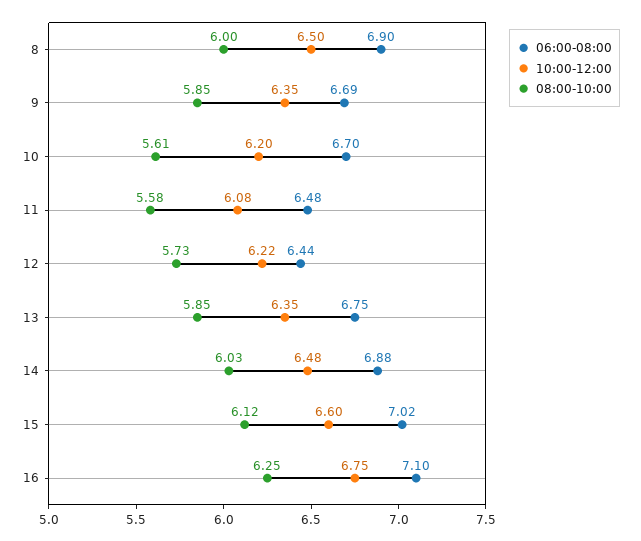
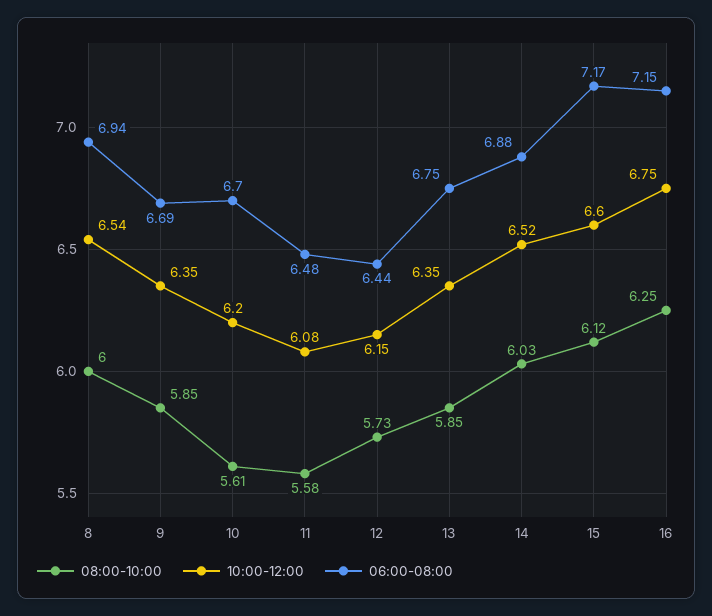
  {
    "06:00-08:00": {
-     "8": 6.9,
+     "8": 6.94,
      "9": 6.69,
      "10": 6.7,
      "11": 6.48,
      "12": 6.44,
      "13": 6.75,
      "14": 6.88,
-     "15": 7.02,
+     "15": 7.17,
-     "16": 7.1
+     "16": 7.15
    },
    "10:00-12:00": {
-     "8": 6.5,
+     "8": 6.54,
      "9": 6.35,
      "10": 6.2,
      "11": 6.08,
-     "12": 6.22,
+     "12": 6.15,
      "13": 6.35,
-     "14": 6.48,
+     "14": 6.52,
      "15": 6.6,
      "16": 6.75
    },
    "08:00-10:00": {
      "8": 6,
      "9": 5.85,
      "10": 5.61,
      "11": 5.58,
      "12": 5.73,
      "13": 5.85,
      "14": 6.03,
      "15": 6.12,
      "16": 6.25
    }
  }

